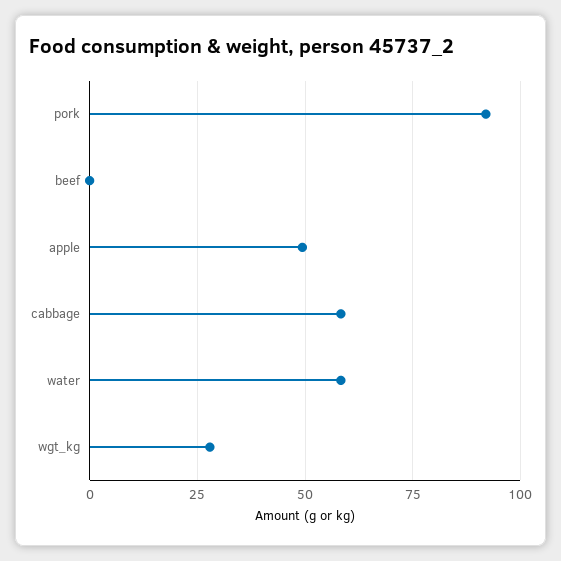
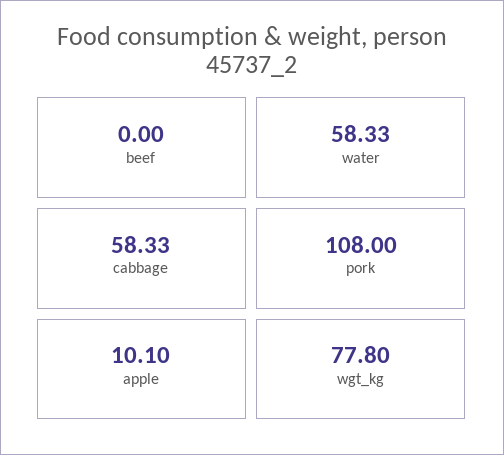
  {
-   "pork": 92.5,
+   "pork": 108,
    "beef": 0,
-   "apple": 50,
+   "apple": 10.1,
    "cabbage": 58.33,
    "water": 58.33,
-   "wgt_kg": 27.5
+   "wgt_kg": 77.8
  }

